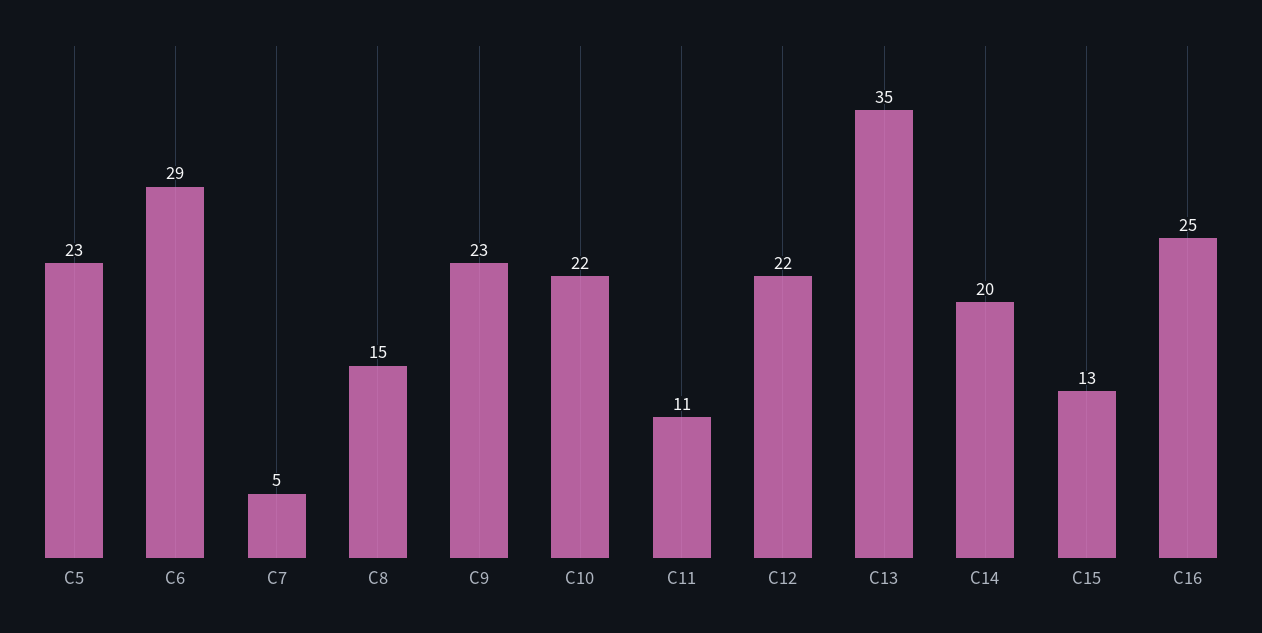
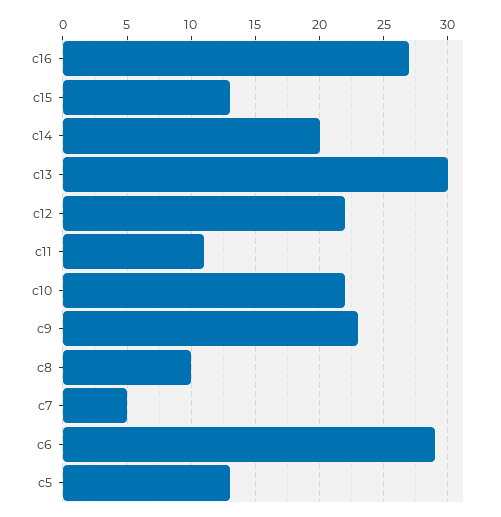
  {
-   "C5": 23,
+   "C5": 13,
    "C6": 29,
    "C7": 5,
-   "C8": 15,
+   "C8": 10,
    "C9": 23,
    "C10": 22,
    "C11": 11,
    "C12": 22,
-   "C13": 35,
+   "C13": 30,
    "C14": 20,
    "C15": 13,
-   "C16": 25
+   "C16": 27
  }

